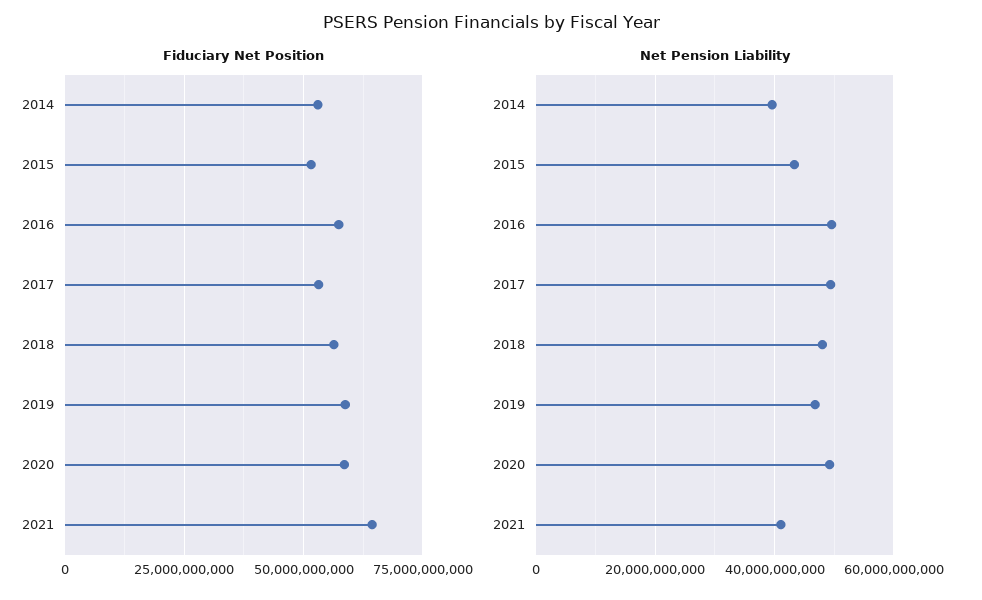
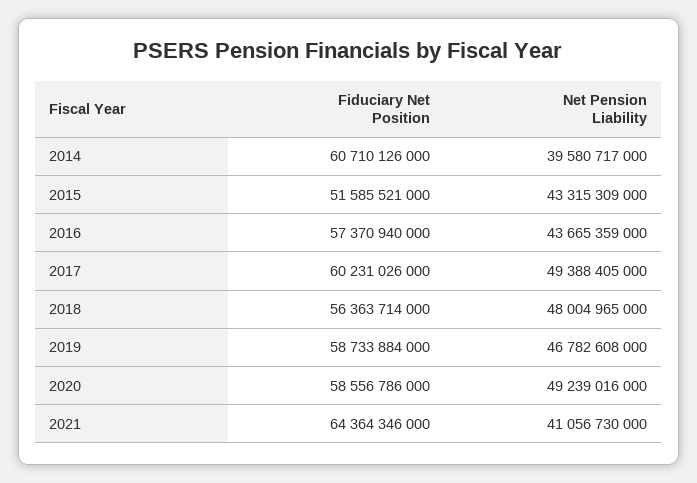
  {
    "Fiduciary Net Position": {
-     "2014": 52500000000,
+     "2014": 60710126000,
      "2015": 51585521000,
      "2016": 57370940000,
-     "2017": 52500000000,
+     "2017": 60231026000,
      "2018": 56363714000,
      "2019": 58733884000,
      "2020": 58556786000,
      "2021": 64364346000
    },
    "Net Pension Liability": {
      "2014": 39580717000,
      "2015": 43315309000,
-     "2016": 50000000000,
+     "2016": 43665359000,
      "2017": 49388405000,
      "2018": 48004965000,
      "2019": 46782608000,
      "2020": 49239016000,
      "2021": 41056730000
    }
  }

